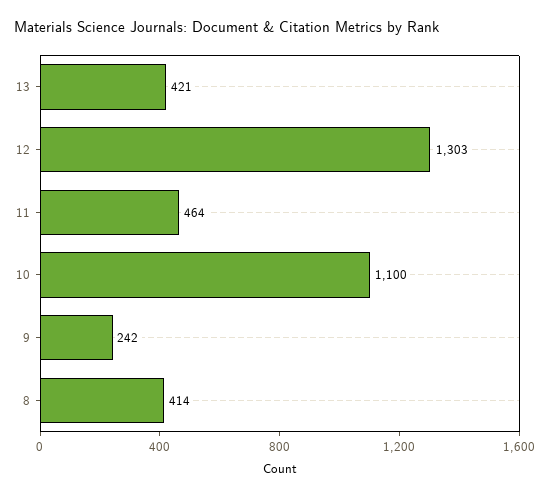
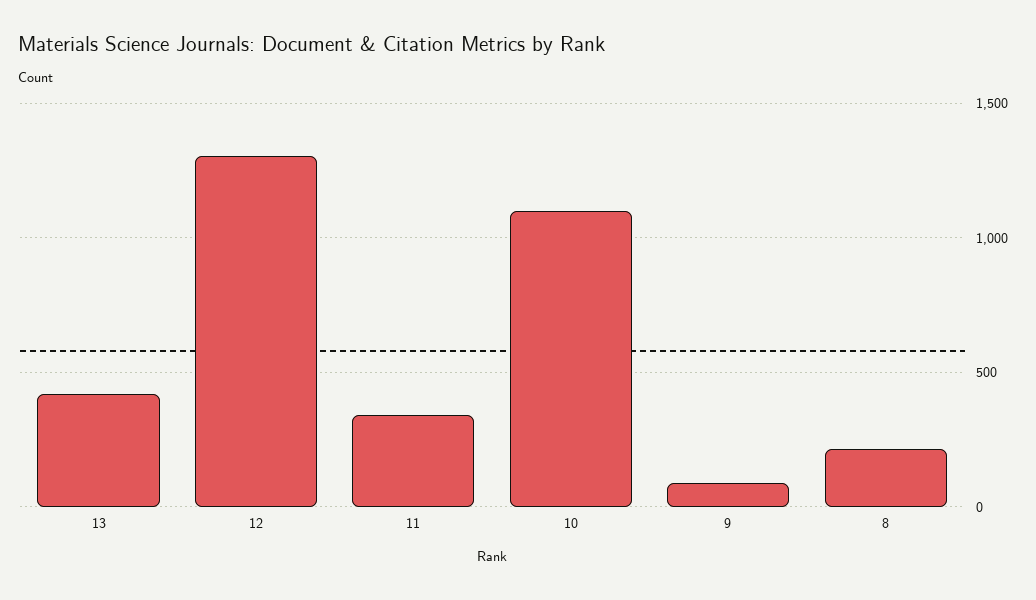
  {
    "13": 421,
    "12": 1303,
-   "11": 464,
+   "11": 350,
    "10": 1100,
-   "9": 242,
+   "9": 100,
-   "8": 414
+   "8": 200
  }

